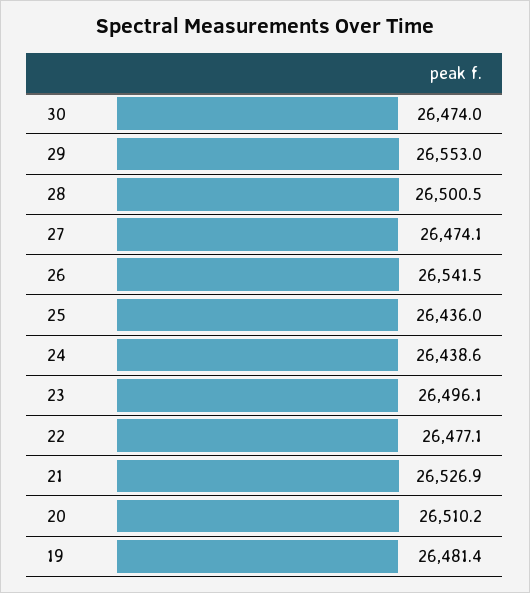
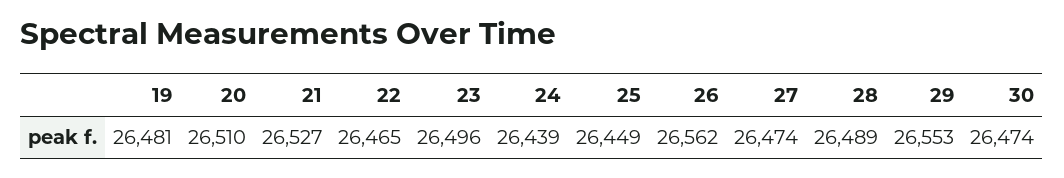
  {
    "30": 26474,
    "29": 26553,
-   "28": 26500.5,
+   "28": 26489,
    "27": 26474.1,
-   "26": 26541.5,
+   "26": 26562,
-   "25": 26436,
+   "25": 26449,
    "24": 26438.6,
    "23": 26496.1,
-   "22": 26477.1,
+   "22": 26465,
    "21": 26526.9,
    "20": 26510.2,
    "19": 26481.4
  }

